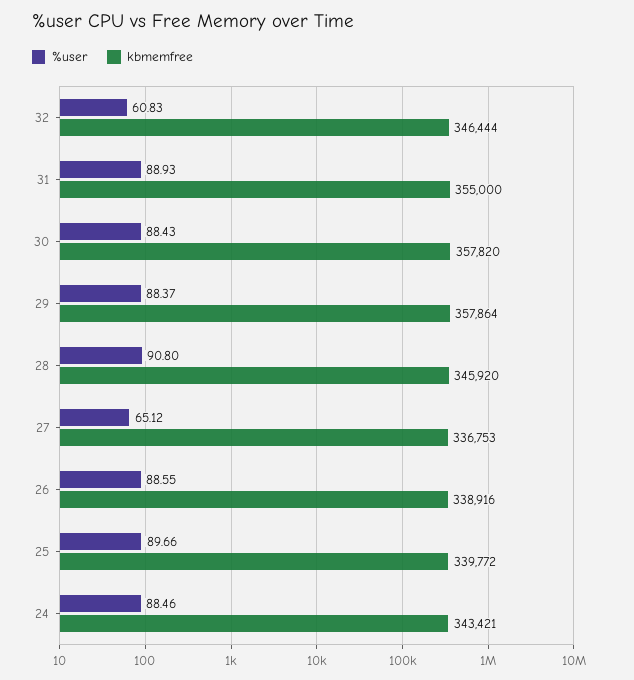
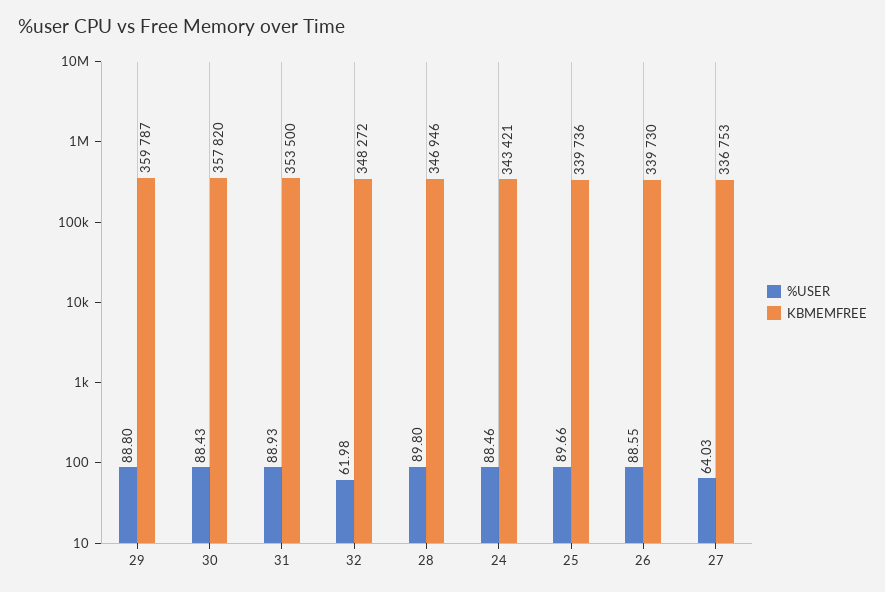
  {
    "%user": {
-     "32": 60.83,
+     "32": 61.98,
      "31": 88.93,
      "30": 88.43,
-     "29": 88.37,
+     "29": 88.8,
-     "28": 90.8,
+     "28": 89.8,
-     "27": 65.12,
+     "27": 64.03,
      "26": 88.55,
      "25": 89.66,
      "24": 88.46
    },
    "kbmemfree": {
-     "32": 346444,
+     "32": 348272,
-     "31": 355000,
+     "31": 353500,
      "30": 357820,
-     "29": 357864,
+     "29": 359787,
-     "28": 345920,
+     "28": 346946,
      "27": 336753,
-     "26": 338916,
+     "26": 339730,
-     "25": 339772,
+     "25": 339736,
      "24": 343421
    }
  }

